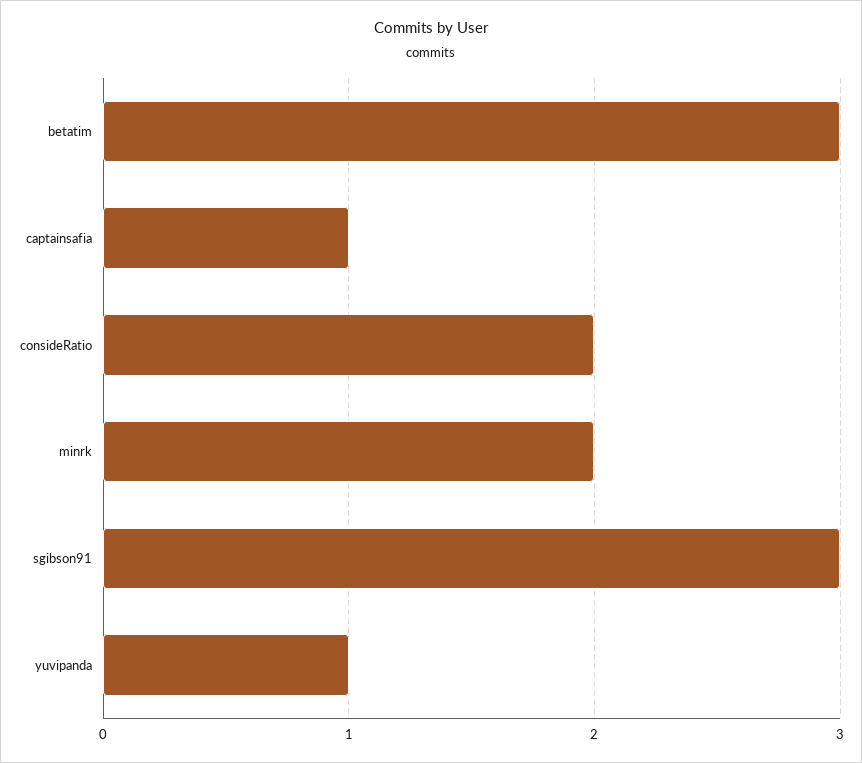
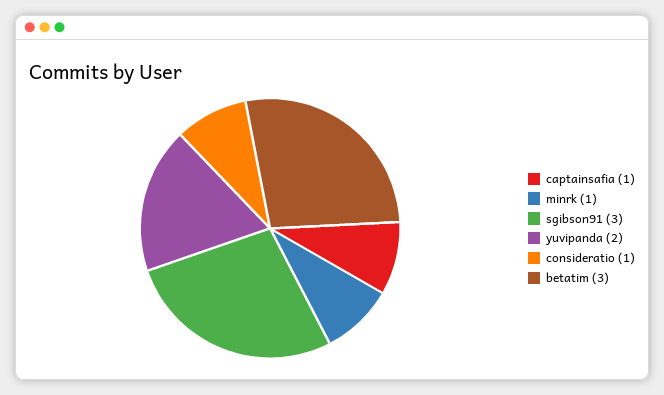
  {
    "betatim": 3,
    "captainsafia": 1,
-   "consideRatio": 2,
+   "consideRatio": 1,
-   "minrk": 2,
+   "minrk": 1,
    "sgibson91": 3,
-   "yuvipanda": 1
+   "yuvipanda": 2
  }

